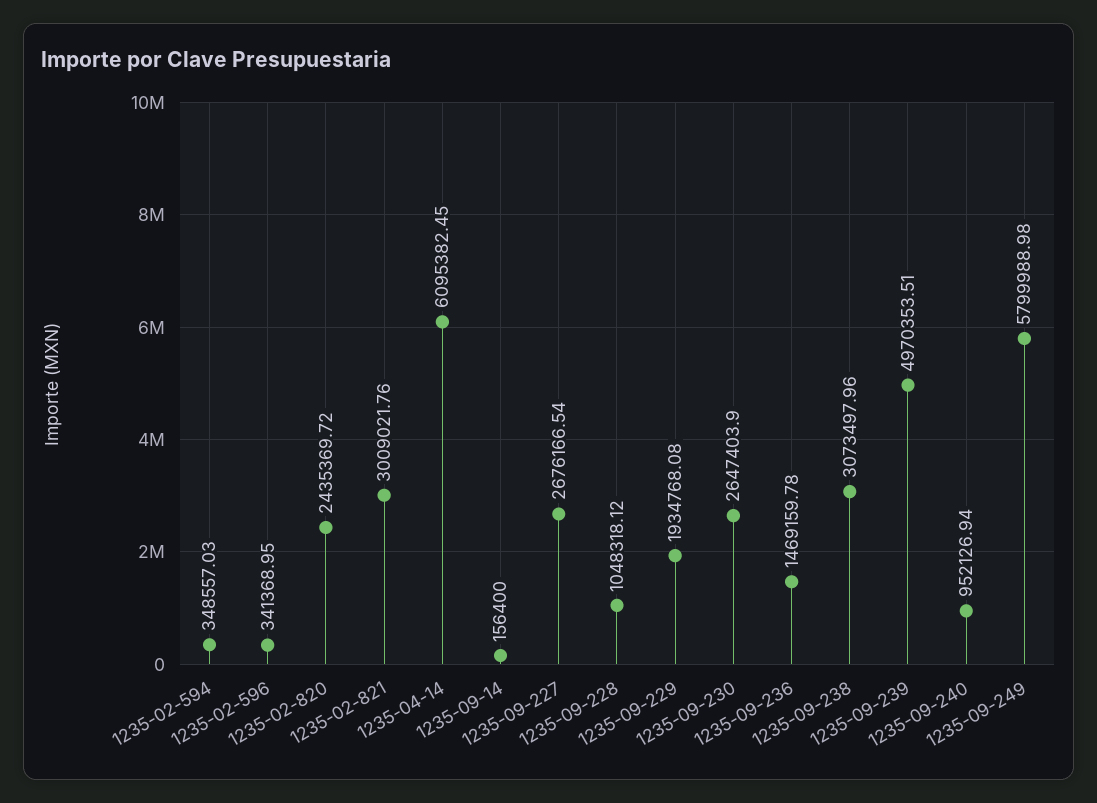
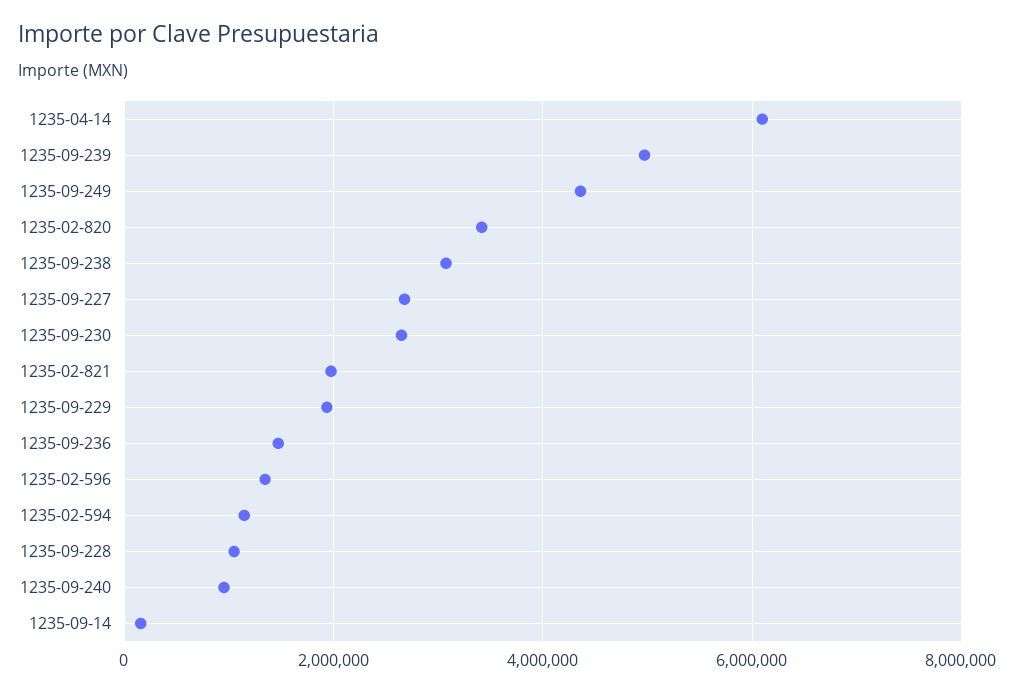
  {
-   "1235-02-594": 348557.03,
+   "1235-02-594": 1200000,
-   "1235-02-596": 341368.95,
+   "1235-02-596": 1400000,
-   "1235-02-820": 2435369.72,
+   "1235-02-820": 3400000,
-   "1235-02-821": 3009021.76,
+   "1235-02-821": 2000000,
    "1235-04-14": 6095382.45,
    "1235-09-14": 156400,
    "1235-09-227": 2676166.54,
    "1235-09-228": 1048318.12,
    "1235-09-229": 1934768.08,
    "1235-09-230": 2647403.9,
    "1235-09-236": 1469159.78,
    "1235-09-238": 3073497.96,
    "1235-09-239": 4970353.51,
    "1235-09-240": 952126.94,
-   "1235-09-249": 5799988.98
+   "1235-09-249": 4400000
  }

